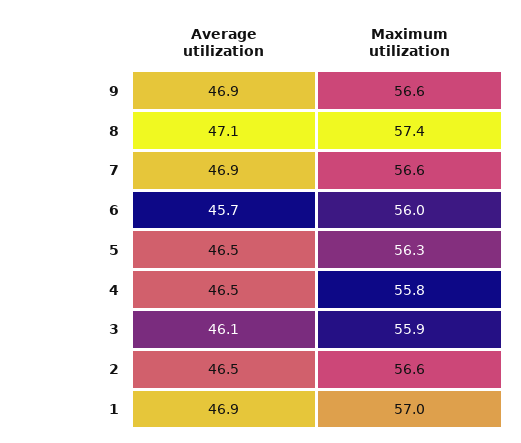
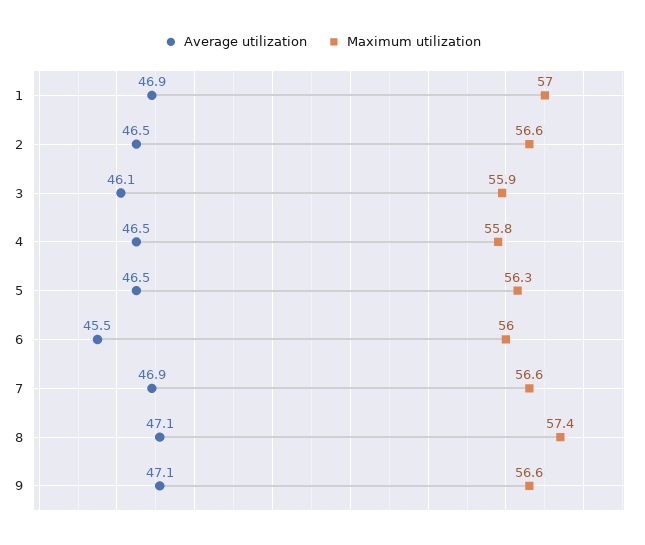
  {
    "Average utilization": {
-     "9": 46.9,
+     "9": 47.1,
      "8": 47.1,
      "7": 46.9,
-     "6": 45.7,
+     "6": 45.5,
      "5": 46.5,
      "4": 46.5,
      "3": 46.1,
      "2": 46.5,
      "1": 46.9
    },
    "Maximum utilization": {
      "9": 56.6,
      "8": 57.4,
      "7": 56.6,
      "6": 56,
      "5": 56.3,
      "4": 55.8,
      "3": 55.9,
      "2": 56.6,
      "1": 57
    }
  }

